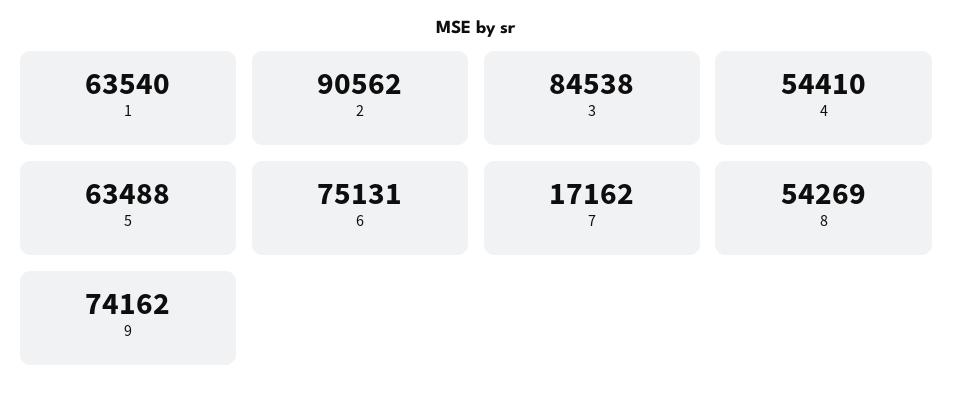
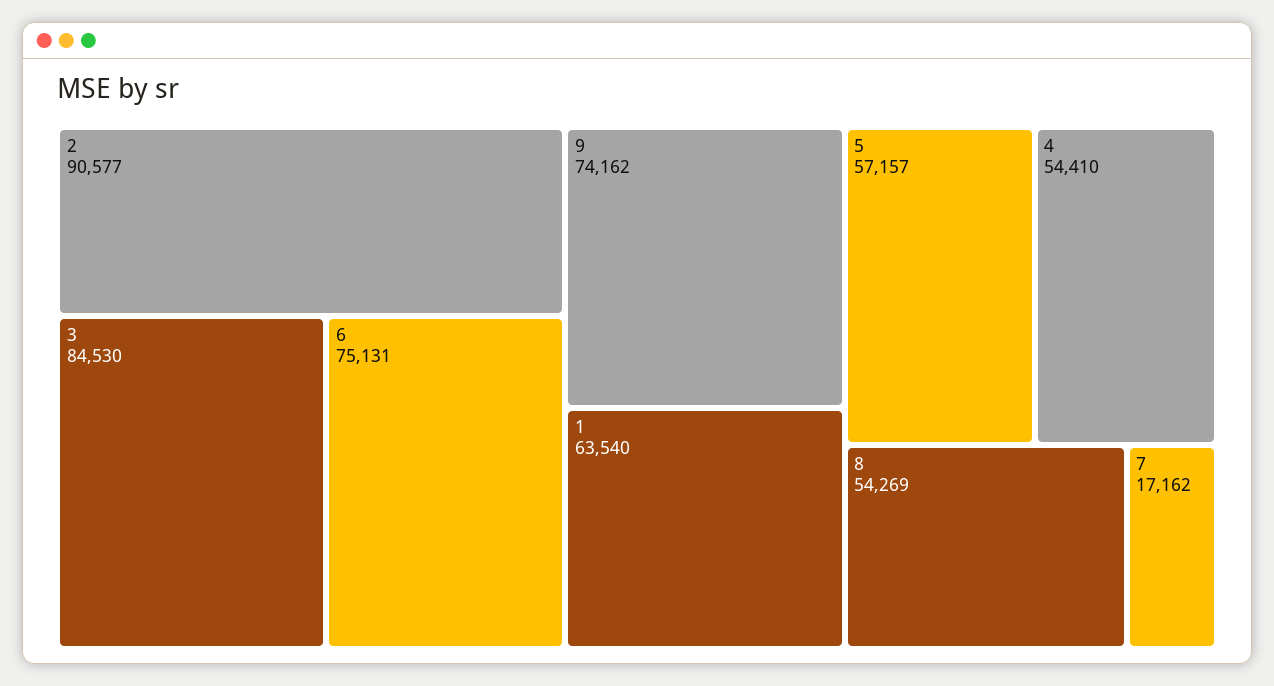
  {
    "1": 63540,
-   "2": 90562,
+   "2": 90577,
-   "3": 84538,
+   "3": 84530,
    "4": 54410,
-   "5": 63488,
+   "5": 57157,
    "6": 75131,
    "7": 17162,
    "8": 54269,
    "9": 74162
  }

